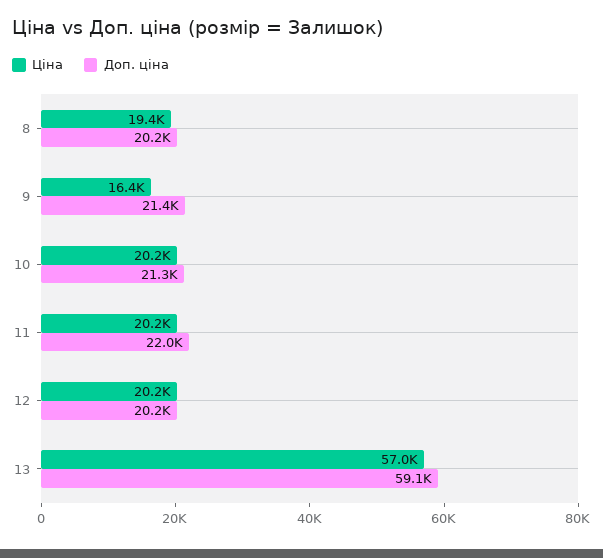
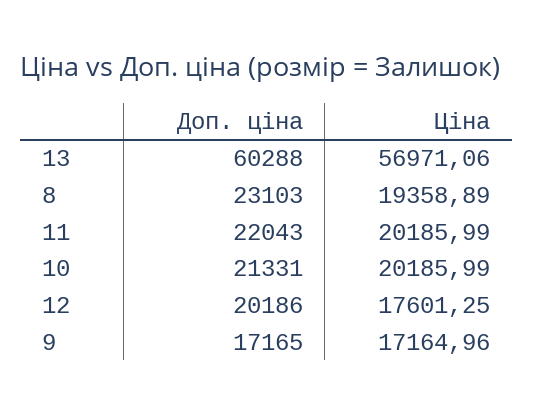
  {
    "Ціна": {
      "8": 19358.89,
-     "9": 16400,
+     "9": 17164.96,
      "10": 20185.99,
      "11": 20185.99,
-     "12": 20200,
+     "12": 17601.25,
      "13": 56971.06
    },
    "Доп. ціна": {
-     "8": 20200,
+     "8": 23103,
-     "9": 21400,
+     "9": 17165,
      "10": 21331,
      "11": 22043,
      "12": 20186,
-     "13": 59100
+     "13": 60288
    }
  }

